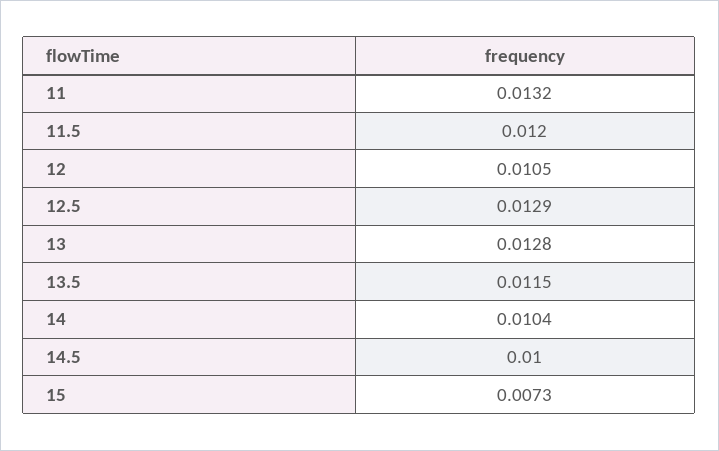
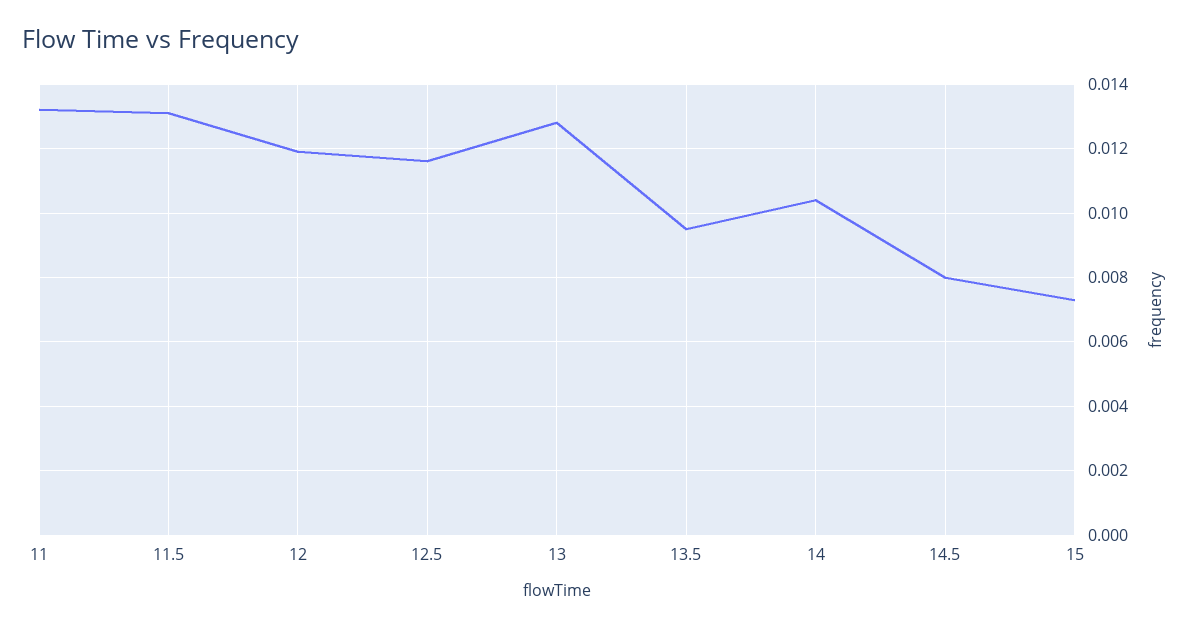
  {
    "11": 0.0132,
-   "11.5": 0.012,
+   "11.5": 0.013,
-   "12": 0.0105,
+   "12": 0.012,
-   "12.5": 0.0129,
+   "12.5": 0.0115,
    "13": 0.0128,
-   "13.5": 0.0115,
+   "13.5": 0.0095,
    "14": 0.0104,
-   "14.5": 0.01,
+   "14.5": 0.008,
    "15": 0.0073
  }

